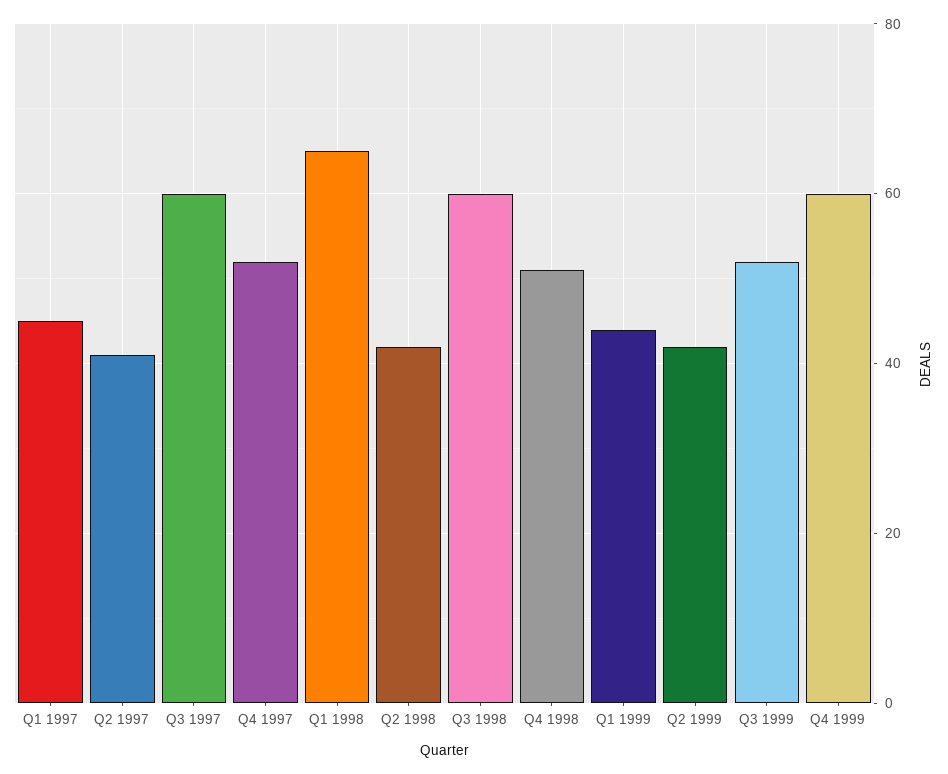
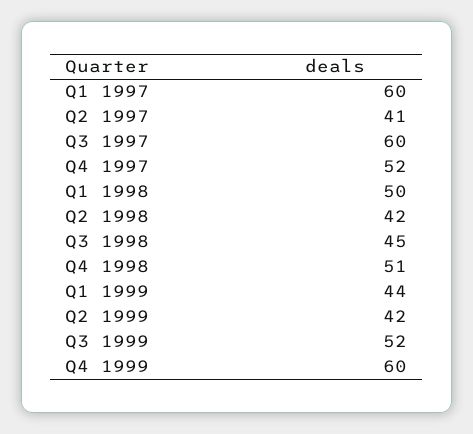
  {
-   "Q1 1997": 45,
+   "Q1 1997": 60,
    "Q2 1997": 41,
    "Q3 1997": 60,
    "Q4 1997": 52,
-   "Q1 1998": 65,
+   "Q1 1998": 50,
    "Q2 1998": 42,
-   "Q3 1998": 60,
+   "Q3 1998": 45,
    "Q4 1998": 51,
    "Q1 1999": 44,
    "Q2 1999": 42,
    "Q3 1999": 52,
    "Q4 1999": 60
  }

